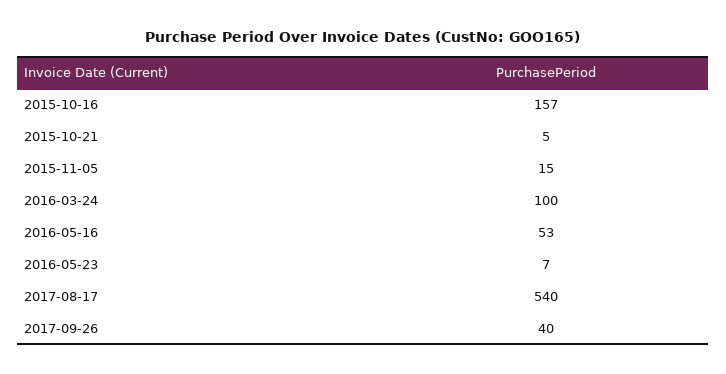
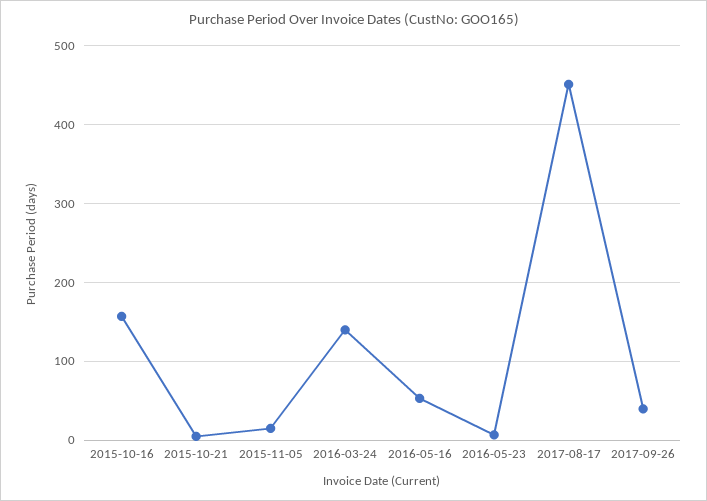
  {
    "2015-10-16": 157,
    "2015-10-21": 5,
    "2015-11-05": 15,
-   "2016-03-24": 100,
+   "2016-03-24": 140,
    "2016-05-16": 53,
    "2016-05-23": 7,
-   "2017-08-17": 540,
+   "2017-08-17": 450,
    "2017-09-26": 40
  }

